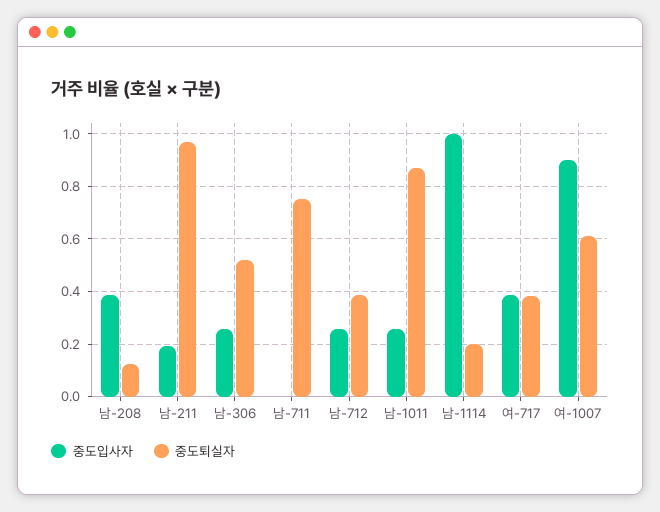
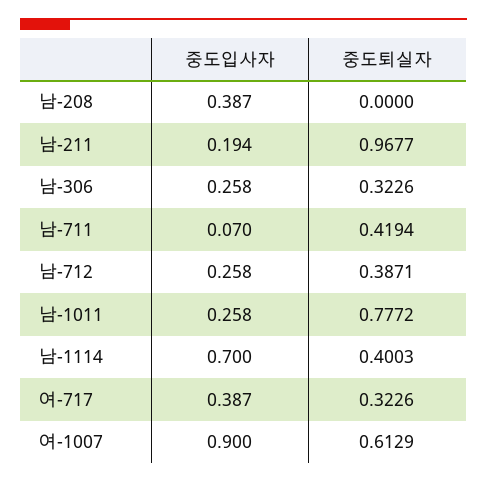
  {
    "중도입사자": {
      "남-208": 0.387,
      "남-211": 0.194,
      "남-306": 0.258,
-     "남-711": 0,
+     "남-711": 0.07,
      "남-712": 0.258,
      "남-1011": 0.258,
-     "남-1114": 1,
+     "남-1114": 0.7,
      "여-717": 0.387,
      "여-1007": 0.9
    },
    "중도퇴실자": {
-     "남-208": 0.125,
+     "남-208": 0,
      "남-211": 0.9677,
-     "남-306": 0.525,
+     "남-306": 0.3226,
-     "남-711": 0.75,
+     "남-711": 0.4194,
      "남-712": 0.3871,
-     "남-1011": 0.875,
+     "남-1011": 0.7772,
-     "남-1114": 0.2,
+     "남-1114": 0.4003,
-     "여-717": 0.375,
+     "여-717": 0.3226,
      "여-1007": 0.6129
    }
  }

